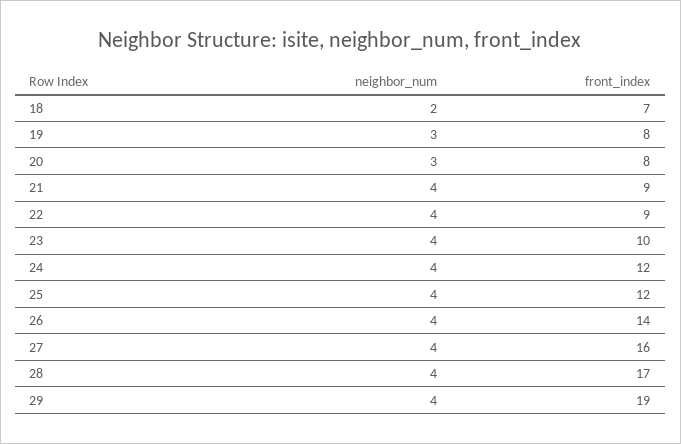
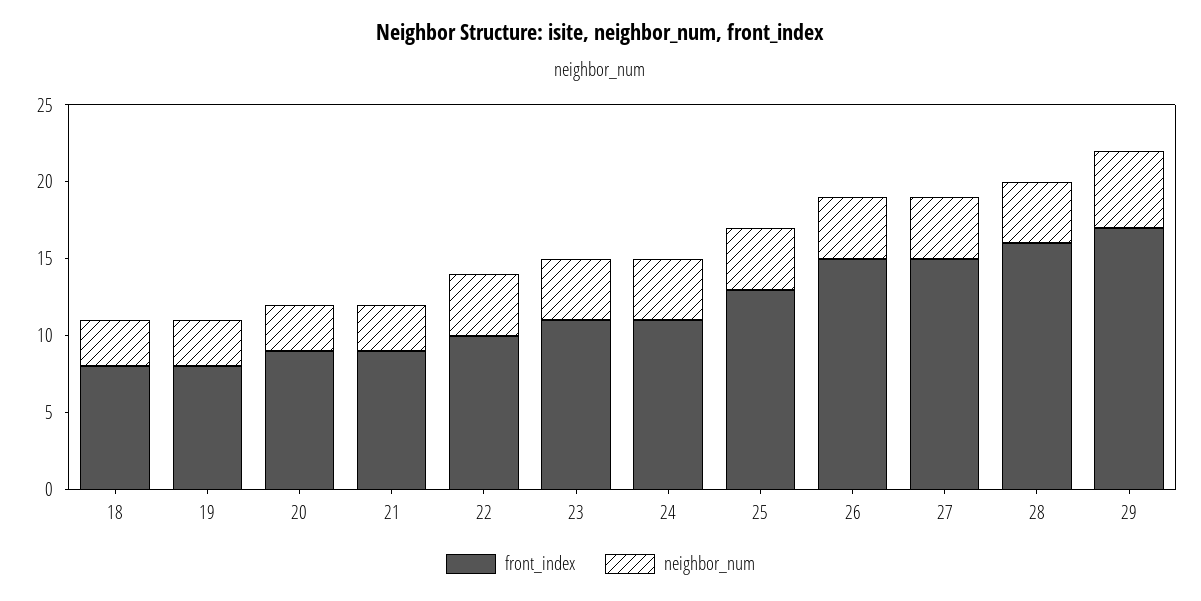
  {
    "neighbor_num": {
-     "18": 2,
+     "18": 3,
      "19": 3,
      "20": 3,
-     "21": 4,
+     "21": 3,
      "22": 4,
      "23": 4,
      "24": 4,
      "25": 4,
      "26": 4,
      "27": 4,
      "28": 4,
-     "29": 4
+     "29": 5
    },
    "front_index": {
-     "18": 7,
+     "18": 8,
      "19": 8,
-     "20": 8,
+     "20": 9,
      "21": 9,
-     "22": 9,
+     "22": 10,
-     "23": 10,
+     "23": 11,
-     "24": 12,
+     "24": 11,
-     "25": 12,
+     "25": 13,
-     "26": 14,
+     "26": 15,
-     "27": 16,
+     "27": 15,
-     "28": 17,
+     "28": 16,
-     "29": 19
+     "29": 17
    }
  }

